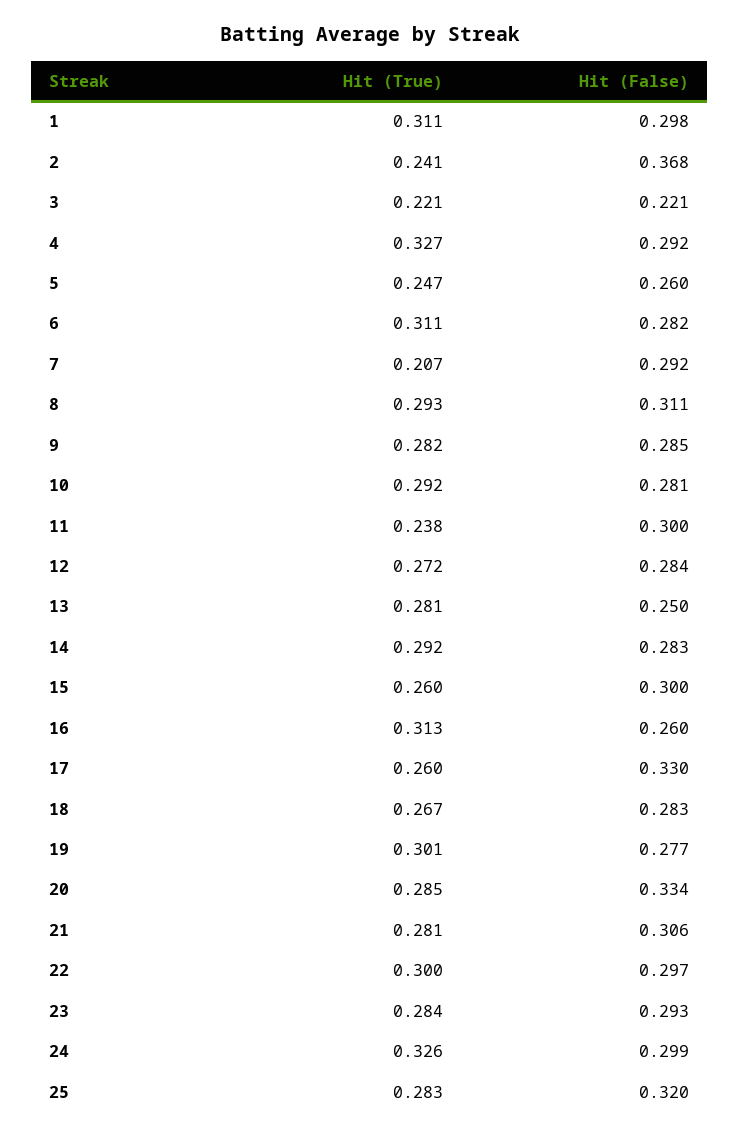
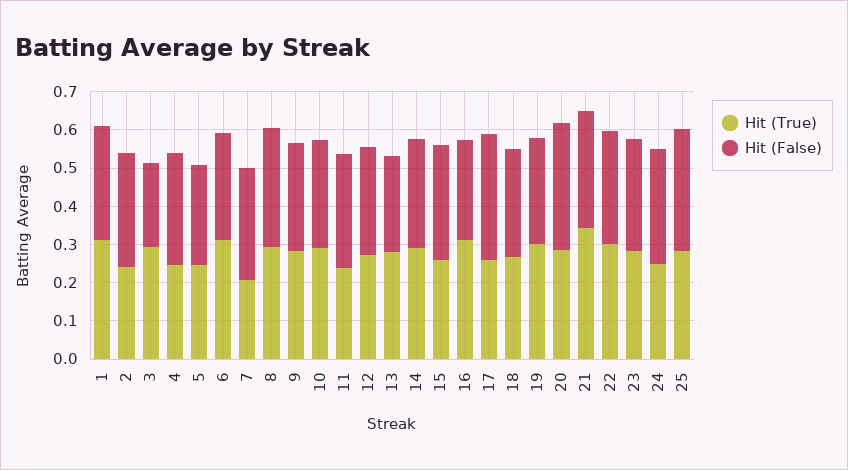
  {
    "Hit (True)": {
      "1": 0.311,
      "2": 0.241,
-     "3": 0.221,
+     "3": 0.3,
-     "4": 0.327,
+     "4": 0.25,
      "5": 0.247,
      "6": 0.311,
      "7": 0.207,
      "8": 0.293,
      "9": 0.282,
      "10": 0.292,
      "11": 0.238,
      "12": 0.272,
      "13": 0.281,
      "14": 0.292,
      "15": 0.26,
      "16": 0.313,
      "17": 0.26,
      "18": 0.267,
      "19": 0.301,
      "20": 0.285,
-     "21": 0.281,
+     "21": 0.35,
      "22": 0.3,
      "23": 0.284,
-     "24": 0.326,
+     "24": 0.25,
      "25": 0.283
    },
    "Hit (False)": {
      "1": 0.298,
-     "2": 0.368,
+     "2": 0.3,
      "3": 0.221,
      "4": 0.292,
      "5": 0.26,
      "6": 0.282,
      "7": 0.292,
      "8": 0.311,
      "9": 0.285,
      "10": 0.281,
      "11": 0.3,
      "12": 0.284,
      "13": 0.25,
      "14": 0.283,
      "15": 0.3,
      "16": 0.26,
      "17": 0.33,
      "18": 0.283,
      "19": 0.277,
      "20": 0.334,
      "21": 0.306,
      "22": 0.297,
      "23": 0.293,
      "24": 0.299,
      "25": 0.32
    }
  }

